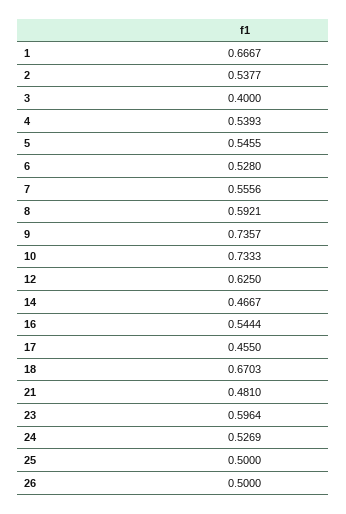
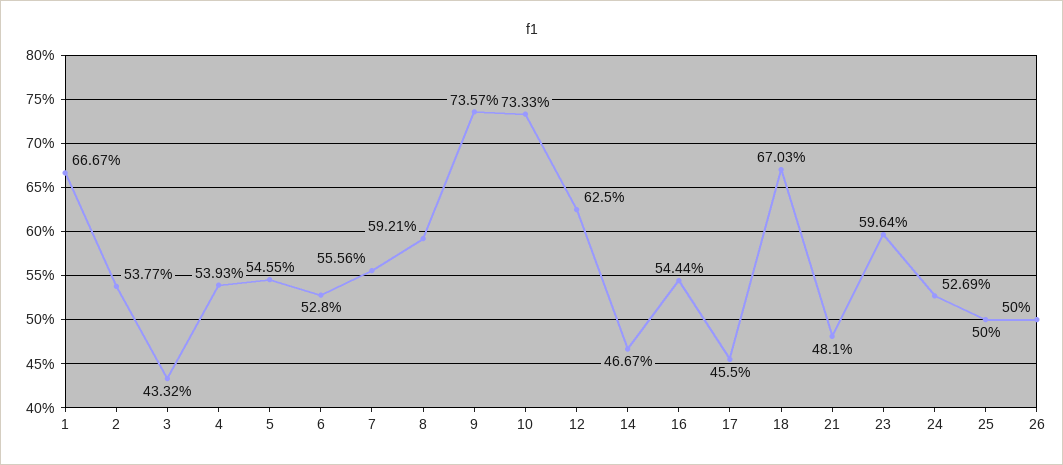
  {
    "1": 0.6667,
    "2": 0.5377,
-   "3": 0.4,
+   "3": 0.4332,
    "4": 0.5393,
    "5": 0.5455,
    "6": 0.528,
    "7": 0.5556,
    "8": 0.5921,
    "9": 0.7357,
    "10": 0.7333,
    "12": 0.625,
    "14": 0.4667,
    "16": 0.5444,
    "17": 0.455,
    "18": 0.6703,
    "21": 0.481,
    "23": 0.5964,
    "24": 0.5269,
    "25": 0.5,
    "26": 0.5
  }

